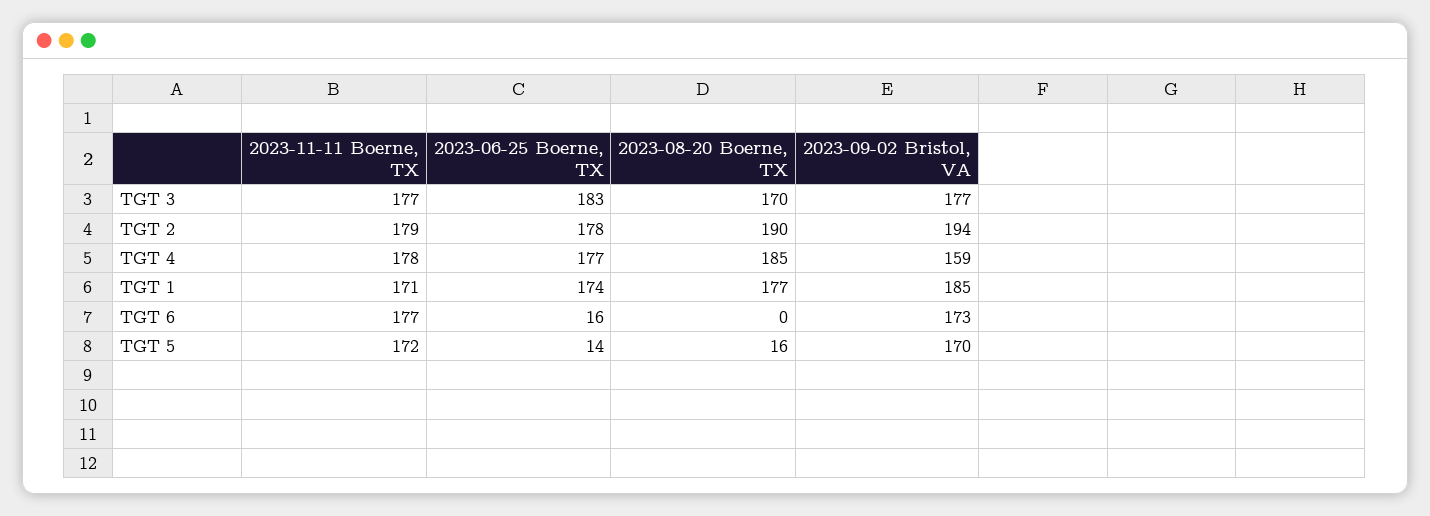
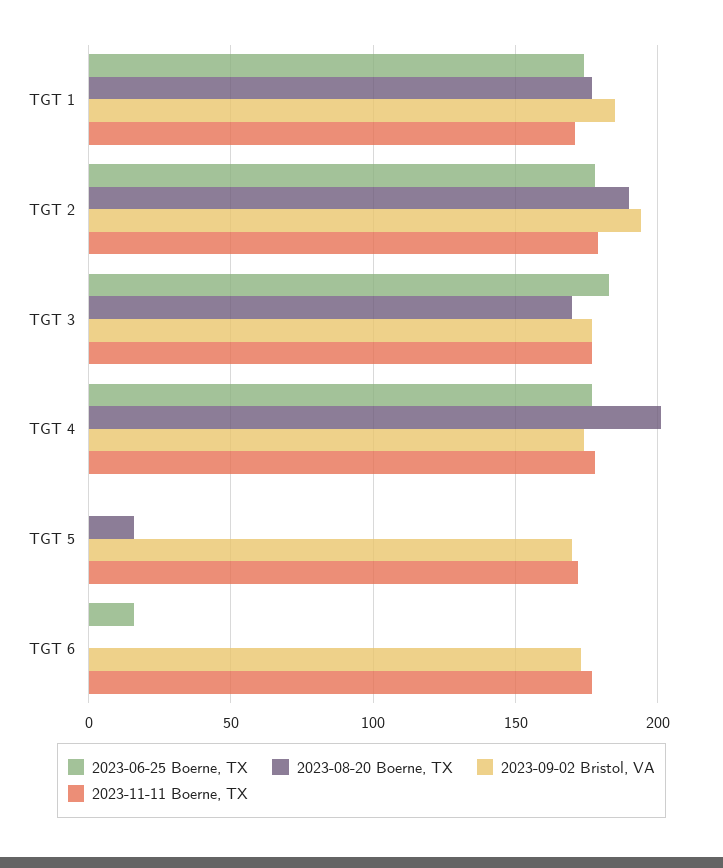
  {
    "2023-11-11 Boerne, TX": {
      "TGT 3": 177,
      "TGT 2": 179,
      "TGT 4": 178,
      "TGT 1": 171,
      "TGT 6": 177,
      "TGT 5": 172
    },
    "2023-06-25 Boerne, TX": {
      "TGT 3": 183,
      "TGT 2": 178,
      "TGT 4": 177,
      "TGT 1": 174,
      "TGT 6": 16,
-     "TGT 5": 14
+     "TGT 5": 0
    },
    "2023-08-20 Boerne, TX": {
      "TGT 3": 170,
      "TGT 2": 190,
-     "TGT 4": 185,
+     "TGT 4": 200,
      "TGT 1": 177,
      "TGT 6": 0,
      "TGT 5": 16
    },
    "2023-09-02 Bristol, VA": {
      "TGT 3": 177,
      "TGT 2": 194,
-     "TGT 4": 159,
+     "TGT 4": 175,
      "TGT 1": 185,
      "TGT 6": 173,
      "TGT 5": 170
    }
  }

